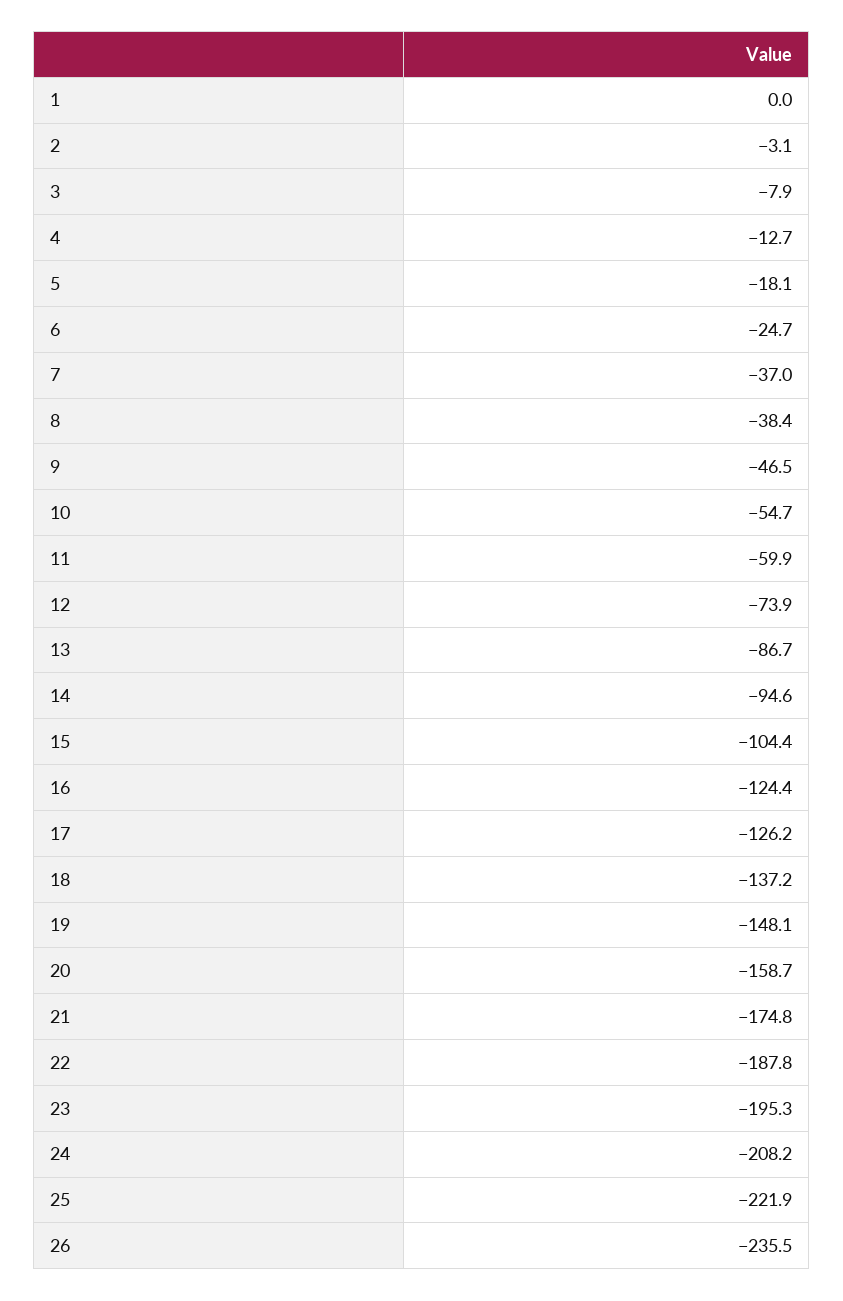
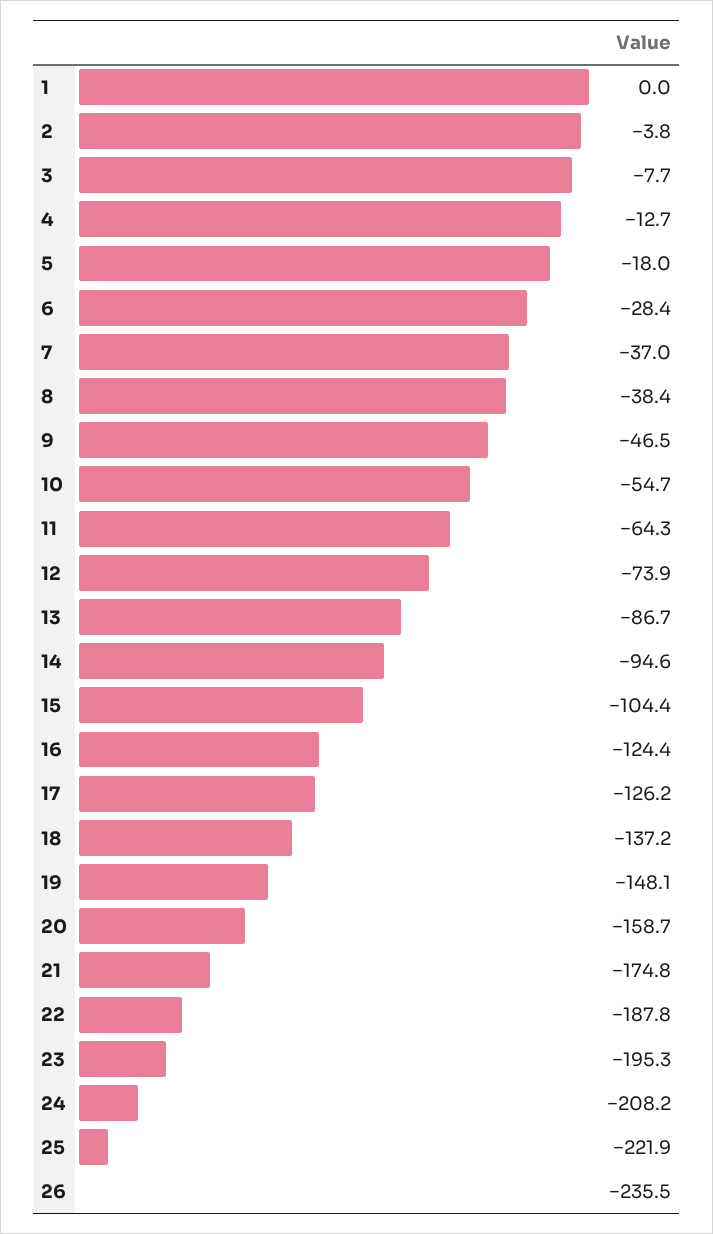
  {
    "1": 0,
-   "2": -3.1,
+   "2": -3.8,
-   "3": -7.9,
+   "3": -7.7,
    "4": -12.7,
-   "5": -18.1,
+   "5": -18,
-   "6": -24.7,
+   "6": -28.4,
    "7": -37,
    "8": -38.4,
    "9": -46.5,
    "10": -54.7,
-   "11": -59.9,
+   "11": -64.3,
    "12": -73.9,
    "13": -86.7,
    "14": -94.6,
    "15": -104.4,
    "16": -124.4,
    "17": -126.2,
    "18": -137.2,
    "19": -148.1,
    "20": -158.7,
    "21": -174.8,
    "22": -187.8,
    "23": -195.3,
    "24": -208.2,
    "25": -221.9,
    "26": -235.5
  }

